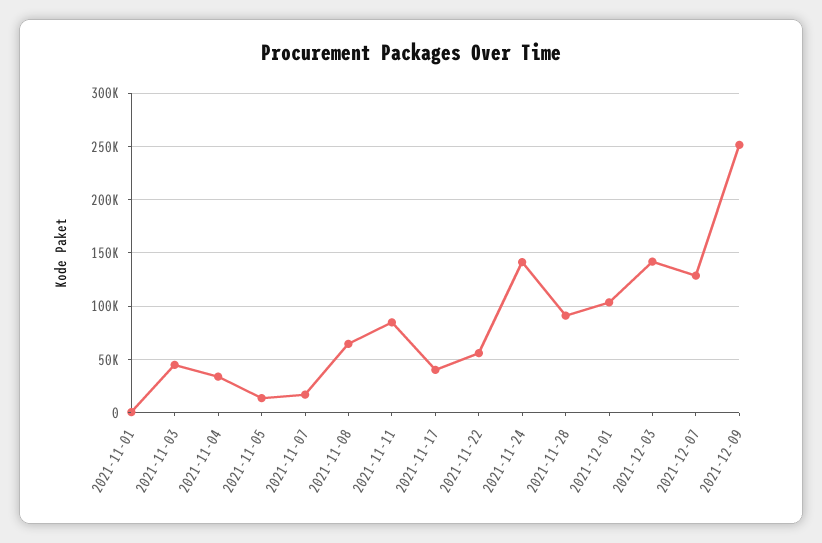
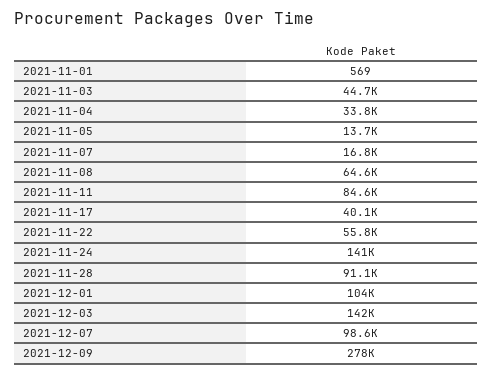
  {
    "2021-11-01": 569,
    "2021-11-03": 44700,
    "2021-11-04": 33800,
    "2021-11-05": 13700,
    "2021-11-07": 16800,
    "2021-11-08": 64600,
    "2021-11-11": 84600,
    "2021-11-17": 40100,
    "2021-11-22": 55800,
    "2021-11-24": 141000,
    "2021-11-28": 91100,
    "2021-12-01": 104000,
    "2021-12-03": 142000,
-   "2021-12-07": 130000,
+   "2021-12-07": 98600,
-   "2021-12-09": 250000
+   "2021-12-09": 278000
  }

